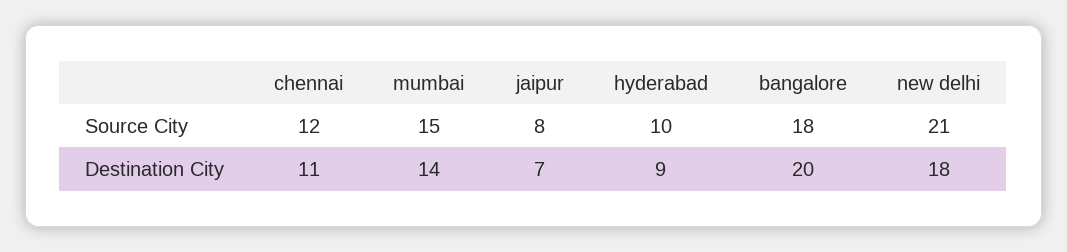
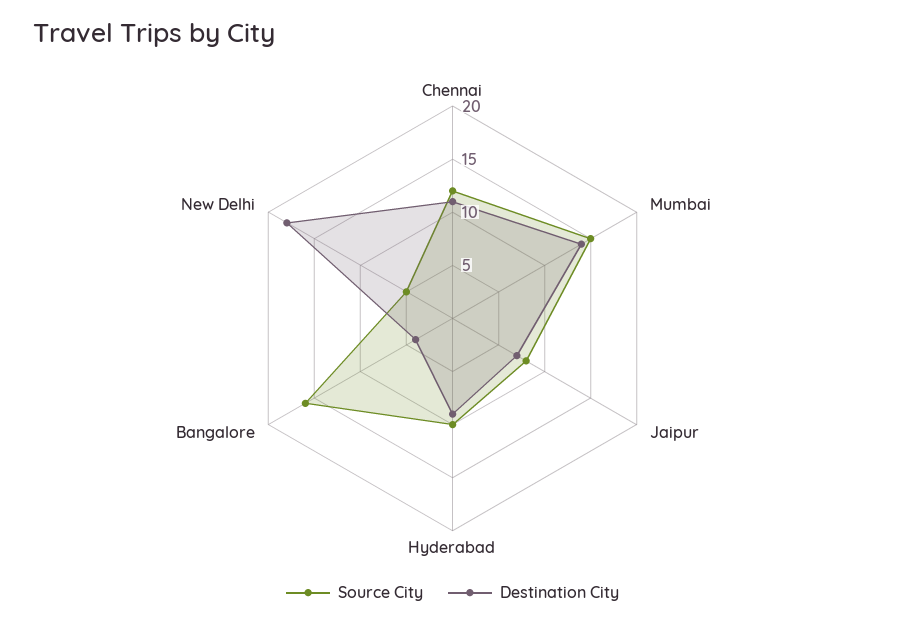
  {
    "Source City": {
      "chennai": 12,
      "mumbai": 15,
      "jaipur": 8,
      "hyderabad": 10,
-     "bangalore": 18,
+     "bangalore": 16,
-     "new delhi": 21
+     "new delhi": 5
    },
    "Destination City": {
      "chennai": 11,
      "mumbai": 14,
      "jaipur": 7,
      "hyderabad": 9,
-     "bangalore": 20,
+     "bangalore": 4,
      "new delhi": 18
    }
  }

